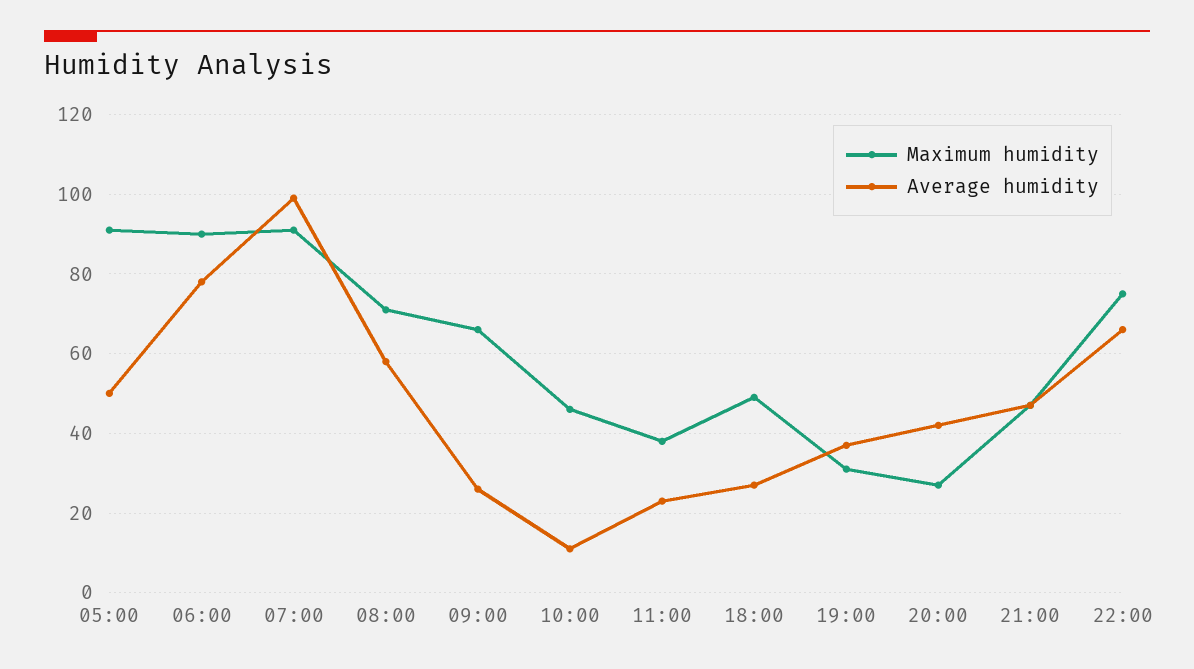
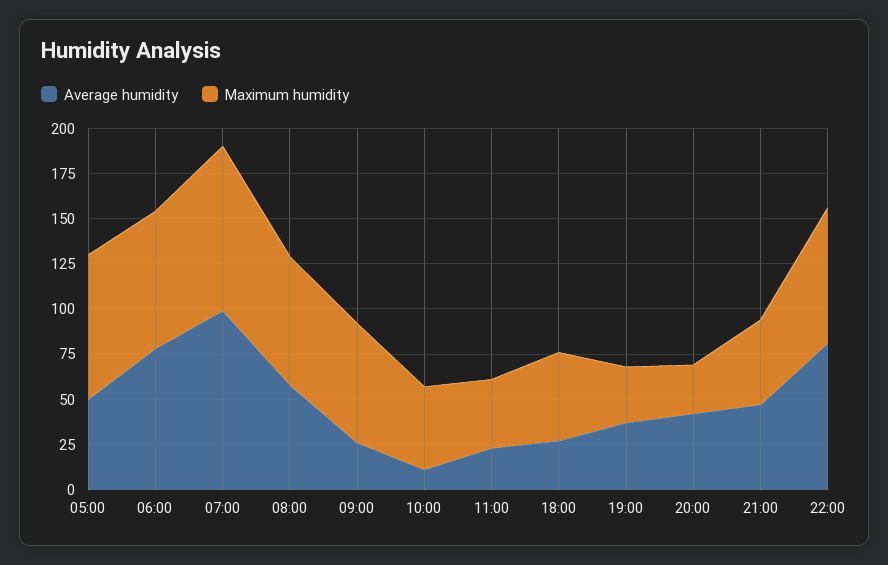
  {
    "Maximum humidity": {
-     "05:00": 90,
+     "05:00": 80,
-     "06:00": 90,
+     "06:00": 75,
      "07:00": 90,
      "08:00": 70,
      "09:00": 65,
      "10:00": 45,
      "11:00": 40,
      "18:00": 50,
      "19:00": 30,
      "20:00": 25,
      "21:00": 45,
      "22:00": 75
    },
    "Average humidity": {
      "05:00": 50,
      "06:00": 80,
      "07:00": 100,
      "08:00": 60,
      "09:00": 25,
      "10:00": 10,
      "11:00": 25,
      "18:00": 25,
      "19:00": 35,
      "20:00": 40,
      "21:00": 45,
-     "22:00": 65
+     "22:00": 80
    }
  }

